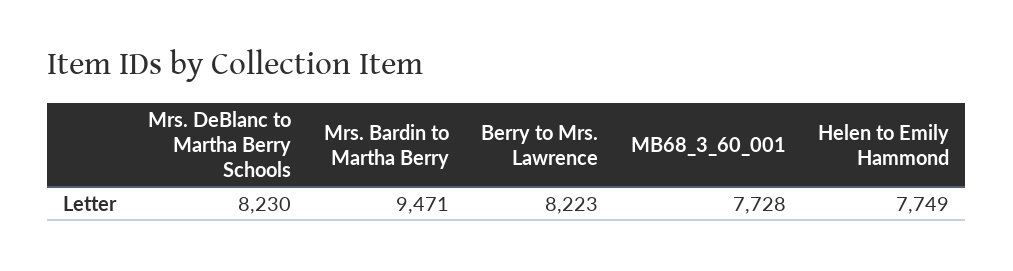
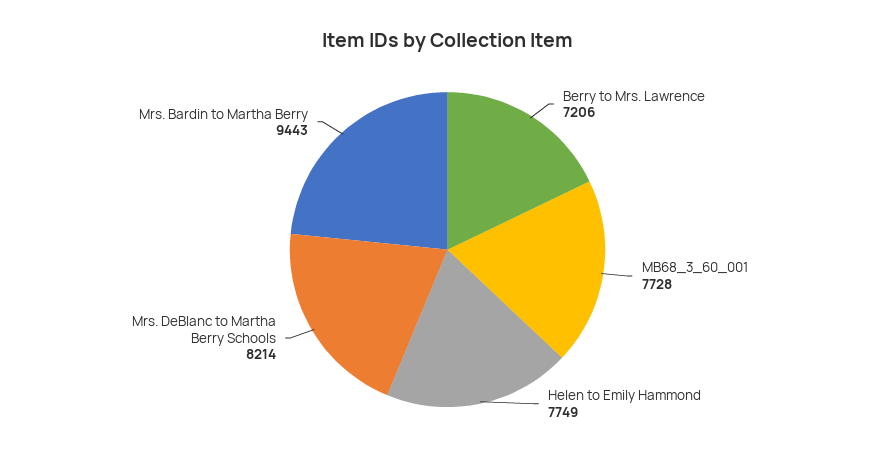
  {
-   "Mrs. DeBlanc to Martha Berry Schools": 8230,
+   "Mrs. DeBlanc to Martha Berry Schools": 8214,
-   "Mrs. Bardin to Martha Berry": 9471,
+   "Mrs. Bardin to Martha Berry": 9443,
-   "Berry to Mrs. Lawrence": 8223,
+   "Berry to Mrs. Lawrence": 7206,
    "MB68_3_60_001": 7728,
    "Helen to Emily Hammond": 7749
  }

